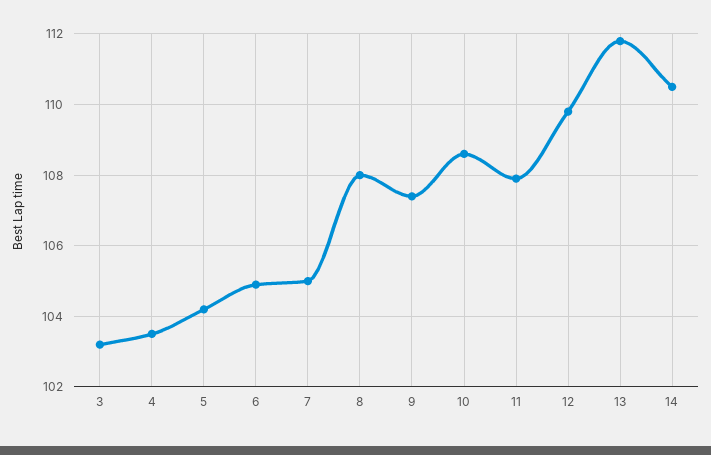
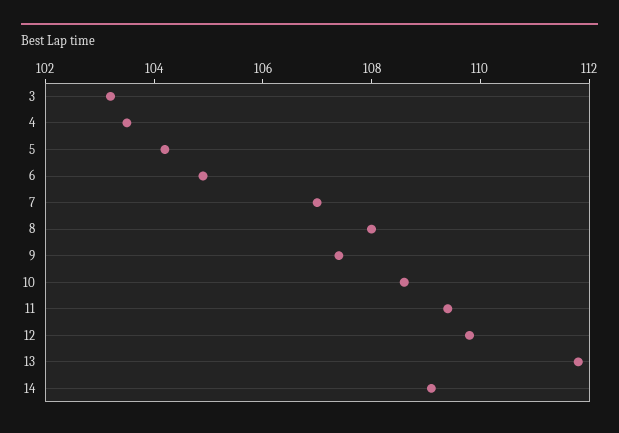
  {
    "3": 103,
    "4": 103.5,
    "5": 104,
    "6": 105,
-   "7": 105,
+   "7": 107,
    "8": 108,
    "9": 107.5,
    "10": 108.5,
-   "11": 108,
+   "11": 109.5,
    "12": 110,
    "13": 112,
-   "14": 110.5
+   "14": 109
  }

